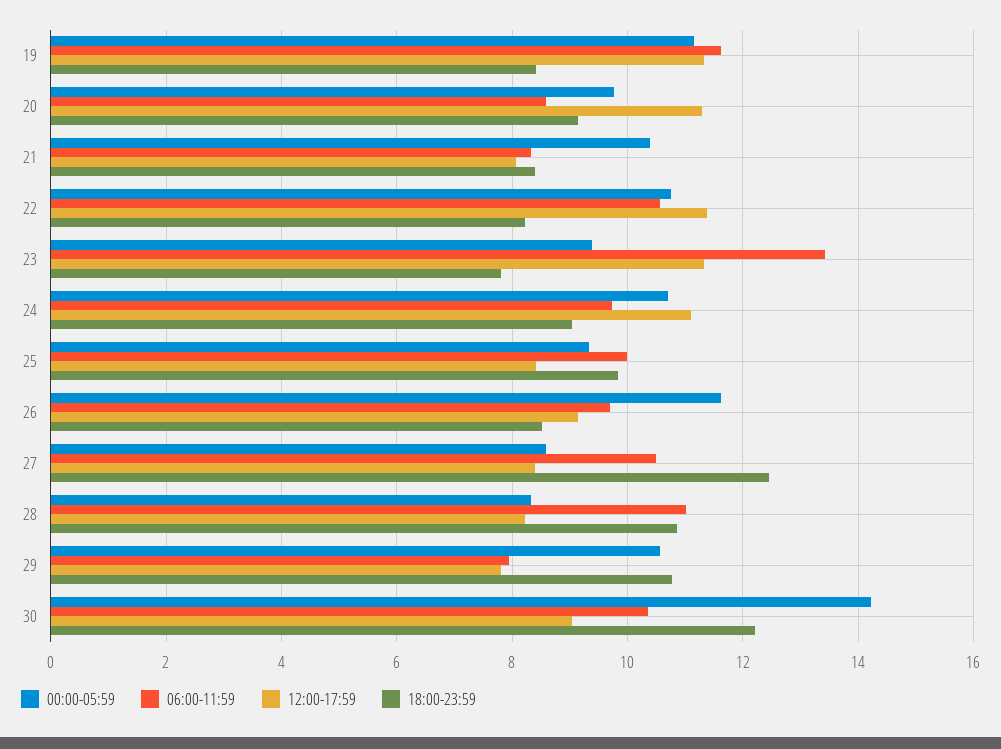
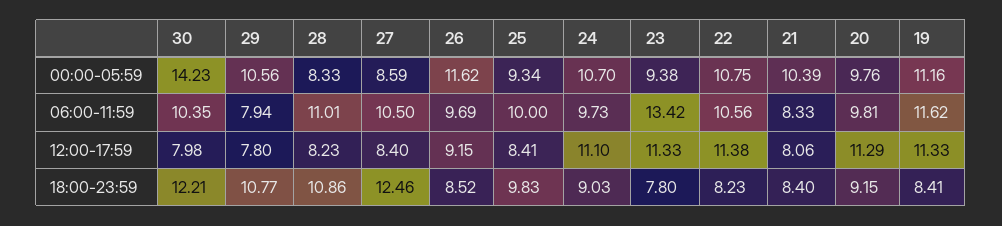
  {
    "00:00-05:59": {
      "19": 11.16,
      "20": 9.76,
      "21": 10.39,
      "22": 10.75,
      "23": 9.38,
      "24": 10.7,
      "25": 9.34,
      "26": 11.62,
      "27": 8.59,
      "28": 8.33,
      "29": 10.56,
      "30": 14.23
    },
    "06:00-11:59": {
      "19": 11.62,
-     "20": 8.6,
+     "20": 9.81,
      "21": 8.33,
      "22": 10.56,
      "23": 13.42,
      "24": 9.73,
      "25": 10,
      "26": 9.69,
      "27": 10.5,
      "28": 11.01,
      "29": 7.94,
      "30": 10.35
    },
    "12:00-17:59": {
      "19": 11.33,
      "20": 11.29,
      "21": 8.06,
      "22": 11.38,
      "23": 11.33,
      "24": 11.1,
      "25": 8.41,
      "26": 9.15,
      "27": 8.4,
      "28": 8.23,
      "29": 7.8,
-     "30": 9
+     "30": 7.98
    },
    "18:00-23:59": {
      "19": 8.41,
      "20": 9.15,
      "21": 8.4,
      "22": 8.23,
      "23": 7.8,
      "24": 9.03,
      "25": 9.83,
      "26": 8.52,
      "27": 12.46,
      "28": 10.86,
      "29": 10.77,
      "30": 12.21
    }
  }

